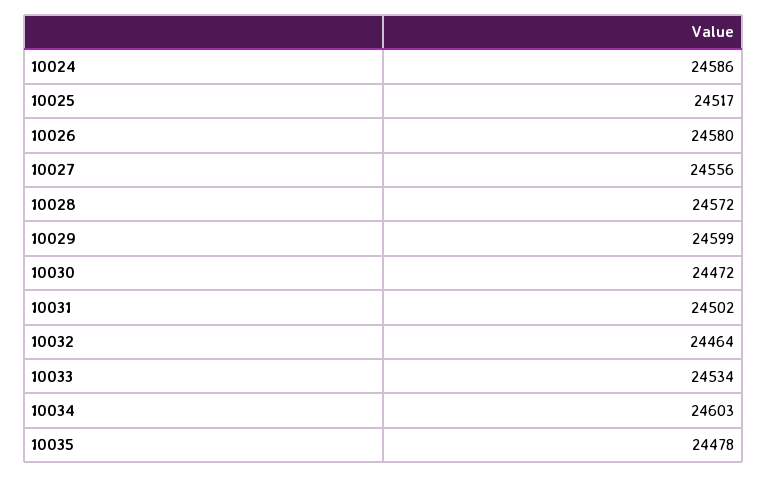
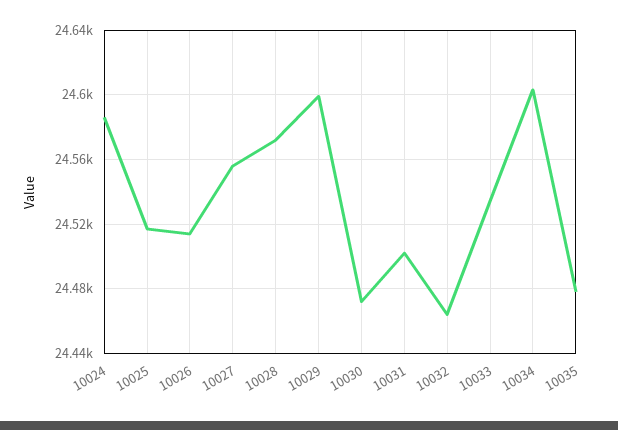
  {
    "10024": 24586,
    "10025": 24517,
-   "10026": 24580,
+   "10026": 24515,
    "10027": 24556,
    "10028": 24572,
    "10029": 24599,
    "10030": 24472,
    "10031": 24502,
    "10032": 24464,
    "10033": 24534,
    "10034": 24603,
    "10035": 24478
  }

